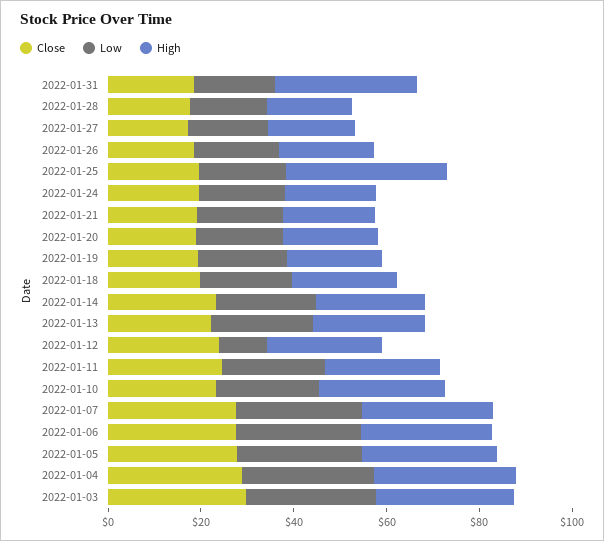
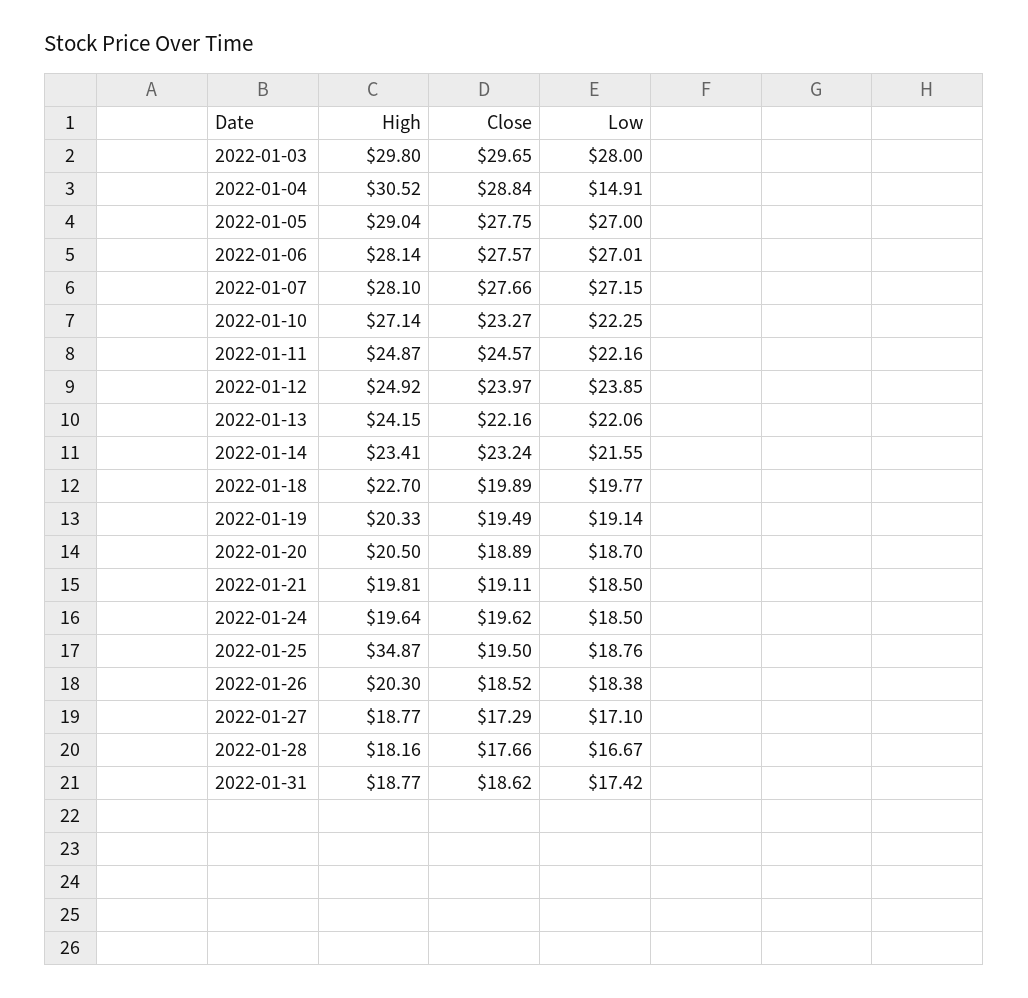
  {
    "Close": {
      "2022-01-31": 18.62,
      "2022-01-28": 17.66,
      "2022-01-27": 17.29,
      "2022-01-26": 18.52,
      "2022-01-25": 19.5,
      "2022-01-24": 19.62,
      "2022-01-21": 19.11,
      "2022-01-20": 18.89,
      "2022-01-19": 19.49,
      "2022-01-18": 19.89,
      "2022-01-14": 23.24,
      "2022-01-13": 22.16,
      "2022-01-12": 23.97,
      "2022-01-11": 24.57,
      "2022-01-10": 23.27,
      "2022-01-07": 27.66,
      "2022-01-06": 27.57,
      "2022-01-05": 27.75,
      "2022-01-04": 28.84,
      "2022-01-03": 29.65
    },
    "Low": {
      "2022-01-31": 17.42,
      "2022-01-28": 16.67,
      "2022-01-27": 17.1,
      "2022-01-26": 18.38,
      "2022-01-25": 18.76,
      "2022-01-24": 18.5,
      "2022-01-21": 18.5,
      "2022-01-20": 18.7,
      "2022-01-19": 19.14,
      "2022-01-18": 19.77,
      "2022-01-14": 21.55,
      "2022-01-13": 22.06,
-     "2022-01-12": 10,
+     "2022-01-12": 23.85,
      "2022-01-11": 22.16,
      "2022-01-10": 22.25,
      "2022-01-07": 27.15,
      "2022-01-06": 27.01,
      "2022-01-05": 27,
-     "2022-01-04": 30,
+     "2022-01-04": 14.91,
      "2022-01-03": 28
    },
    "High": {
-     "2022-01-31": 30,
+     "2022-01-31": 18.77,
      "2022-01-28": 18.16,
      "2022-01-27": 18.77,
      "2022-01-26": 20.3,
      "2022-01-25": 34.87,
      "2022-01-24": 19.64,
      "2022-01-21": 19.81,
      "2022-01-20": 20.5,
      "2022-01-19": 20.33,
      "2022-01-18": 22.7,
      "2022-01-14": 23.41,
      "2022-01-13": 24.15,
      "2022-01-12": 24.92,
      "2022-01-11": 24.87,
      "2022-01-10": 27.14,
      "2022-01-07": 28.1,
      "2022-01-06": 28.14,
      "2022-01-05": 29.04,
      "2022-01-04": 30.52,
      "2022-01-03": 29.8
    }
  }

